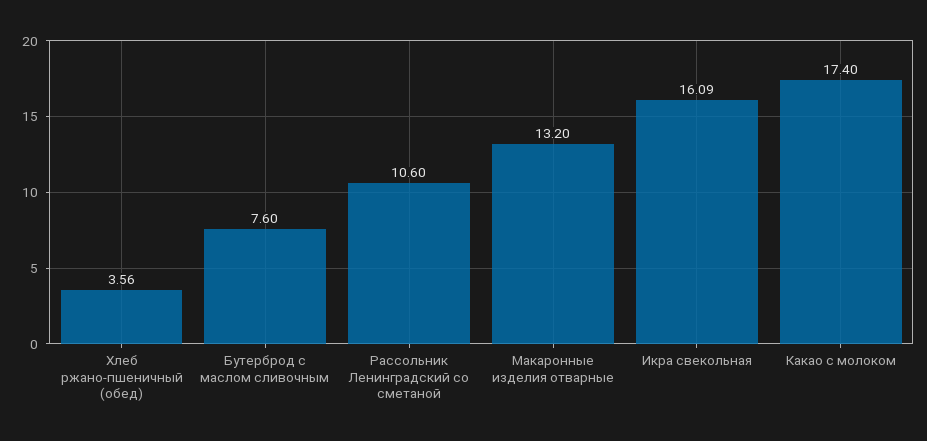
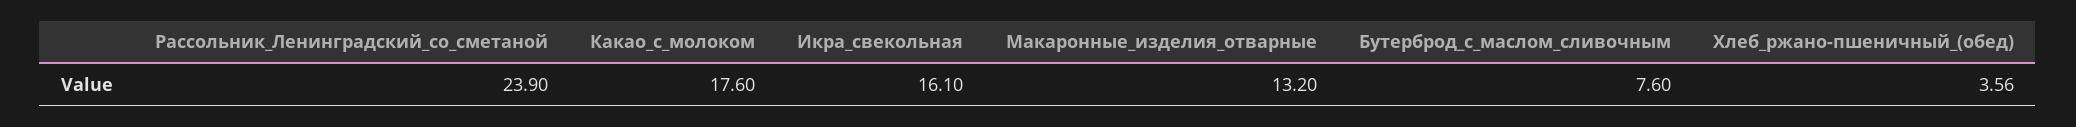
  {
    "Хлеб ржано-пшеничный (обед)": 3.56,
    "Бутерброд с маслом сливочным": 7.6,
-   "Рассольник Ленинградский со сметаной": 10.6,
+   "Рассольник Ленинградский со сметаной": 23.9,
    "Макаронные изделия отварные": 13.2,
-   "Икра свекольная": 16.09,
+   "Икра свекольная": 16.1,
-   "Какао с молоком": 17.4
+   "Какао с молоком": 17.6
  }

